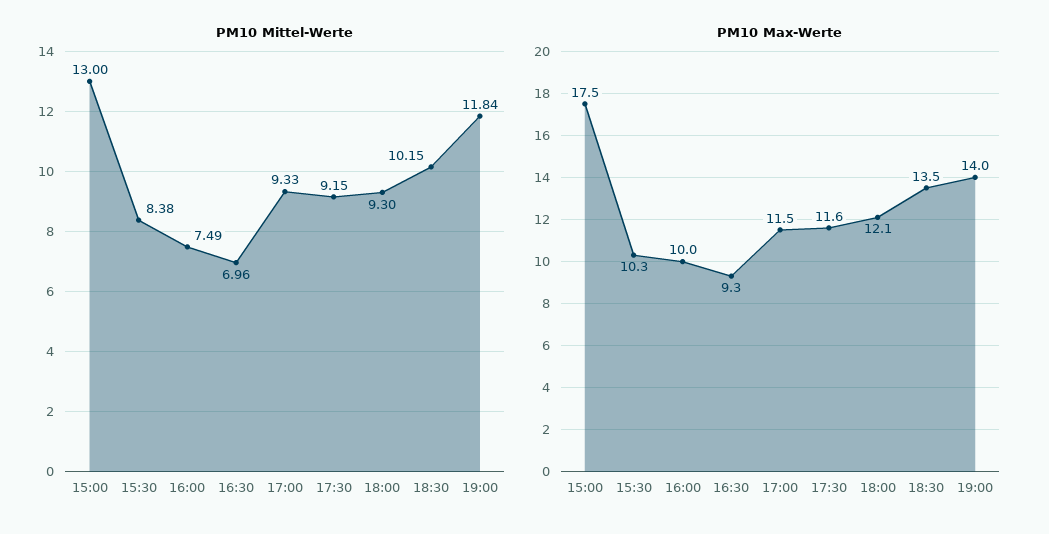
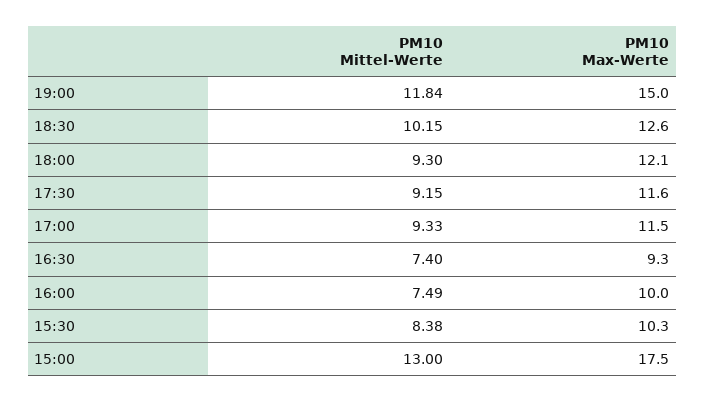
  {
    "PM10 Mittel-Werte": {
      "15:00": 13,
      "15:30": 8.38,
      "16:00": 7.49,
-     "16:30": 6.96,
+     "16:30": 7.4,
      "17:00": 9.33,
      "17:30": 9.15,
      "18:00": 9.3,
      "18:30": 10.15,
      "19:00": 11.84
    },
    "PM10 Max-Werte": {
      "15:00": 17.5,
      "15:30": 10.3,
      "16:00": 10,
      "16:30": 9.3,
      "17:00": 11.5,
      "17:30": 11.6,
      "18:00": 12.1,
-     "18:30": 13.5,
+     "18:30": 12.6,
-     "19:00": 14
+     "19:00": 15
    }
  }

